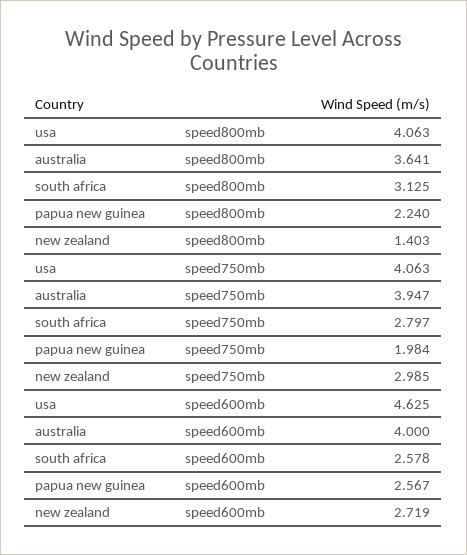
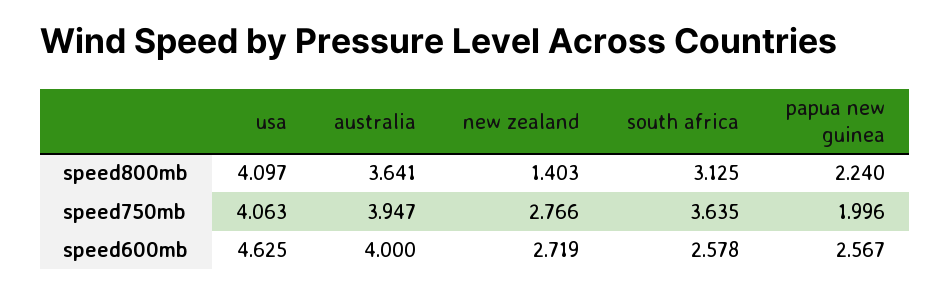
  {
    "usa": {
-     "speed800mb": 4.063,
+     "speed800mb": 4.097,
      "speed750mb": 4.063,
      "speed600mb": 4.625
    },
    "australia": {
      "speed800mb": 3.641,
      "speed750mb": 3.947,
      "speed600mb": 4
    },
    "south africa": {
      "speed800mb": 3.125,
-     "speed750mb": 2.797,
+     "speed750mb": 3.635,
      "speed600mb": 2.578
    },
    "papua new guinea": {
      "speed800mb": 2.24,
-     "speed750mb": 1.984,
+     "speed750mb": 1.996,
      "speed600mb": 2.567
    },
    "new zealand": {
      "speed800mb": 1.403,
-     "speed750mb": 2.985,
+     "speed750mb": 2.766,
      "speed600mb": 2.719
    }
  }

